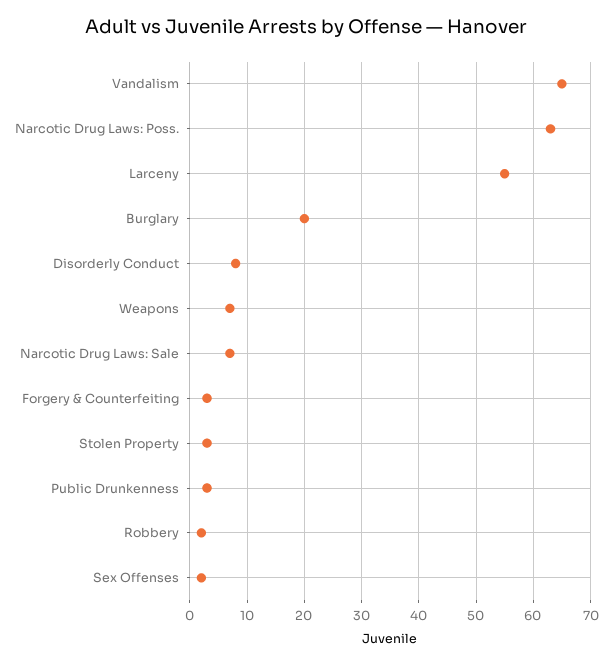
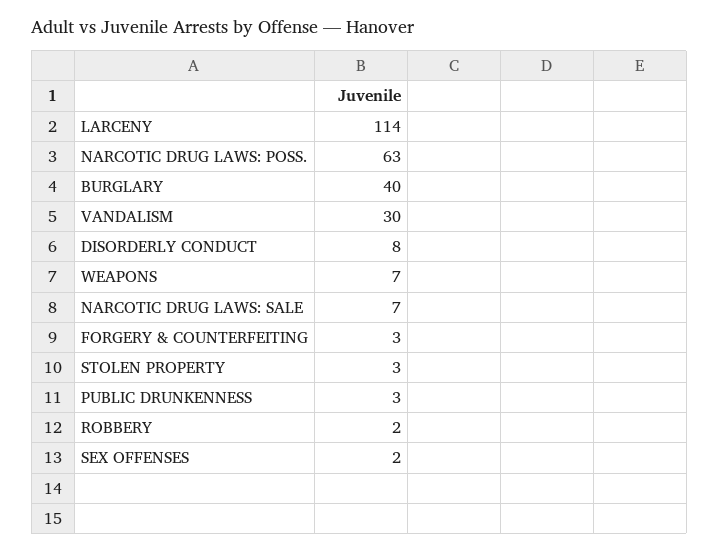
  {
-   "Vandalism": 65,
+   "Vandalism": 30,
    "Narcotic Drug Laws: Poss.": 63,
-   "Larceny": 55,
+   "Larceny": 114,
-   "Burglary": 20,
+   "Burglary": 40,
    "Disorderly Conduct": 8,
    "Weapons": 7,
    "Narcotic Drug Laws: Sale": 7,
    "Forgery & Counterfeiting": 3,
    "Stolen Property": 3,
    "Public Drunkenness": 3,
    "Robbery": 2,
    "Sex Offenses": 2
  }

